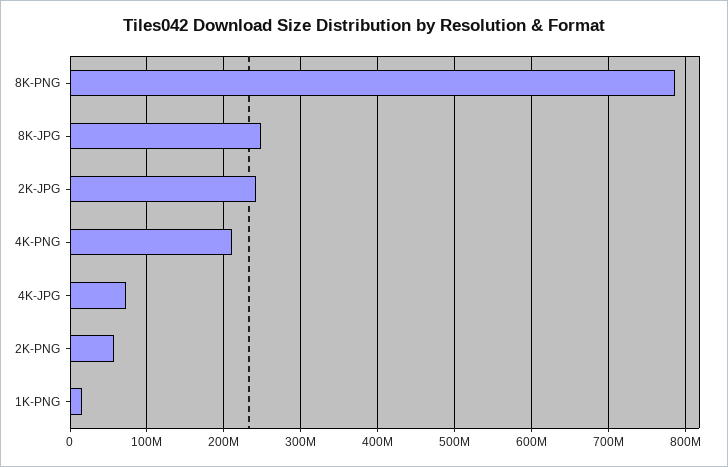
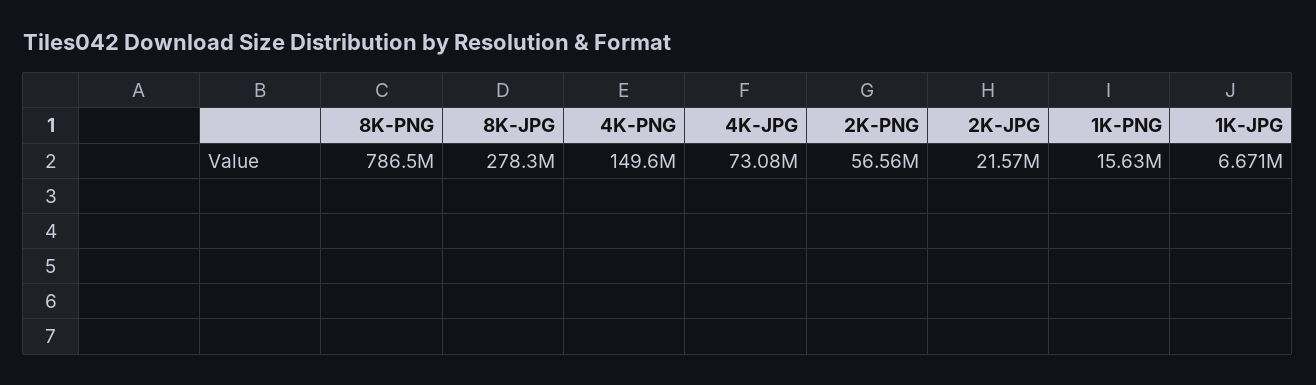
  {
    "8K-PNG": 786500000,
-   "8K-JPG": 250000000,
+   "8K-JPG": 278300000,
-   "2K-JPG": 240000000,
+   "2K-JPG": 21570000,
-   "4K-PNG": 210000000,
+   "4K-PNG": 149600000,
    "4K-JPG": 73080000,
    "2K-PNG": 56560000,
-   "1K-PNG": 15630000
+   "1K-PNG": 15630000,
+   "1K-JPG": 6671000
  }

